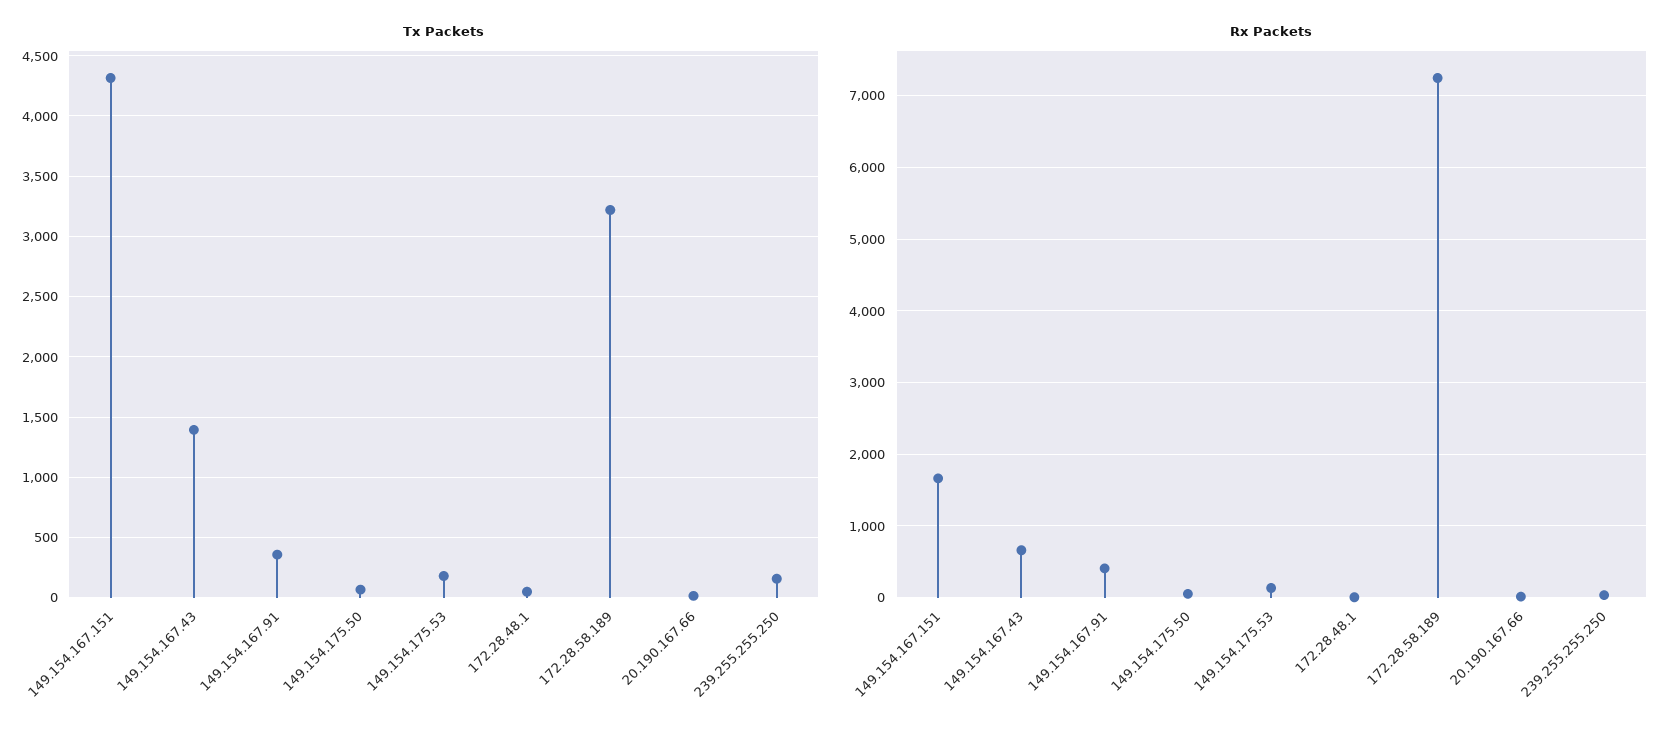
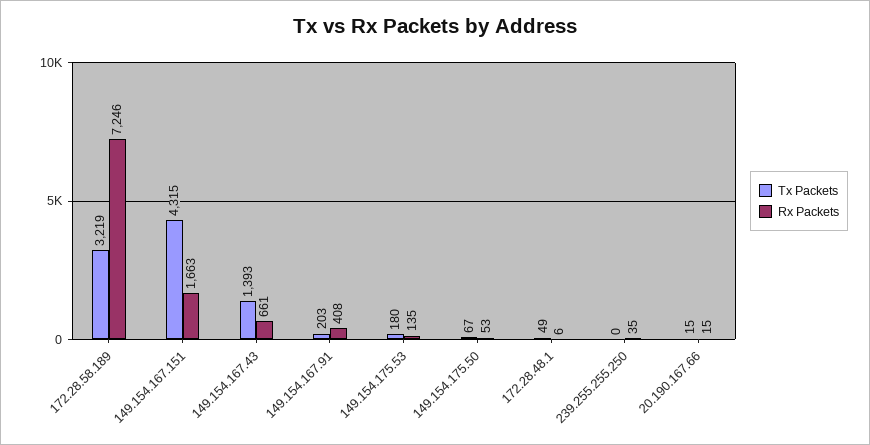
  {
    "Tx Packets": {
      "149.154.167.151": 4315,
      "149.154.167.43": 1393,
-     "149.154.167.91": 350,
+     "149.154.167.91": 203,
      "149.154.175.50": 67,
      "149.154.175.53": 180,
      "172.28.48.1": 49,
      "172.28.58.189": 3219,
      "20.190.167.66": 15,
-     "239.255.255.250": 150
+     "239.255.255.250": 0
    },
    "Rx Packets": {
      "149.154.167.151": 1663,
      "149.154.167.43": 661,
      "149.154.167.91": 408,
      "149.154.175.50": 53,
      "149.154.175.53": 135,
      "172.28.48.1": 6,
      "172.28.58.189": 7246,
      "20.190.167.66": 15,
      "239.255.255.250": 35
    }
  }

